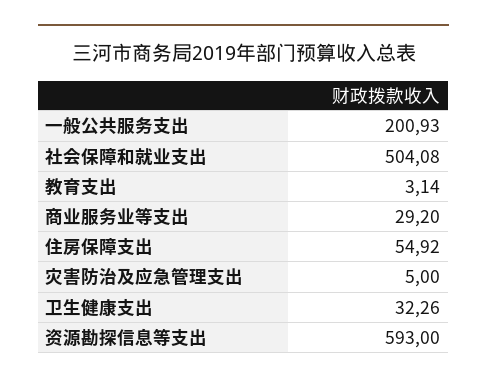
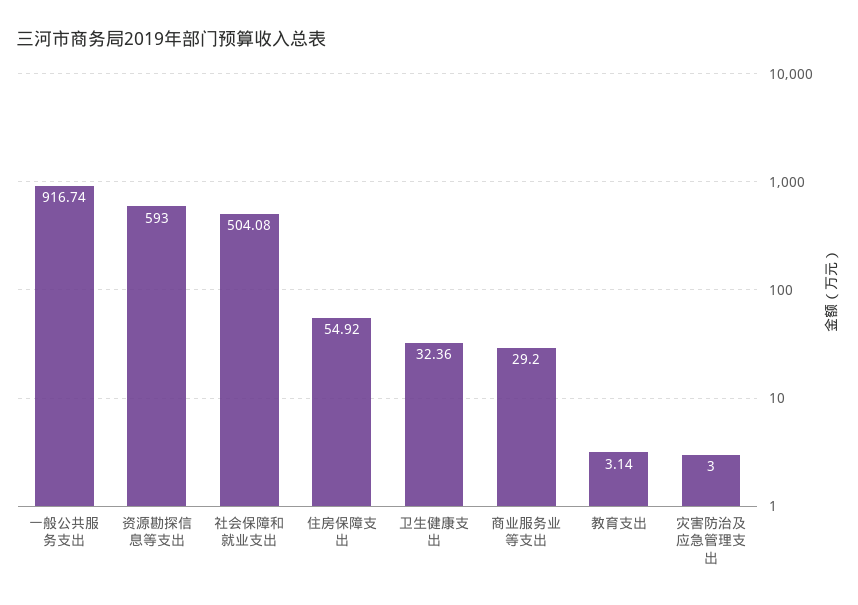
  {
-   "一般公共服务支出": 200.93,
+   "一般公共服务支出": 916.74,
    "社会保障和就业支出": 504.08,
    "教育支出": 3.14,
    "商业服务业等支出": 29.2,
    "住房保障支出": 54.92,
-   "灾害防治及应急管理支出": 5,
+   "灾害防治及应急管理支出": 3,
-   "卫生健康支出": 32.26,
+   "卫生健康支出": 32.36,
    "资源勘探信息等支出": 593
  }

